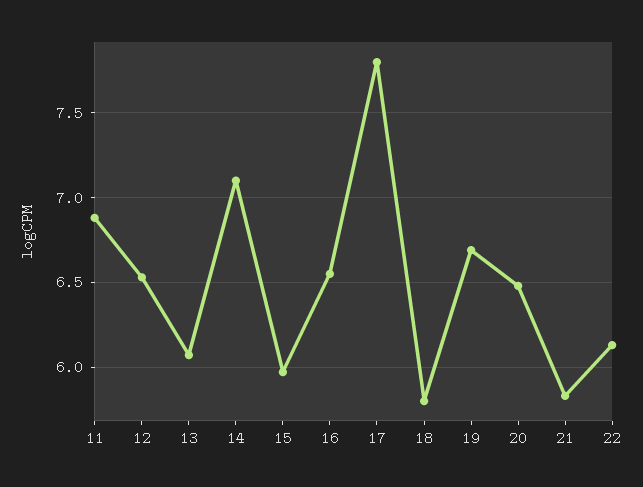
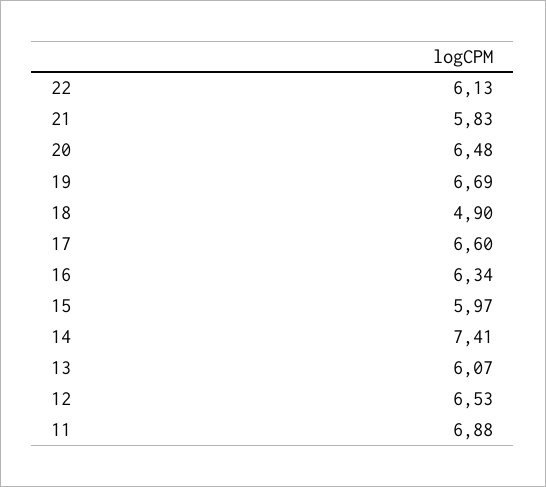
  {
    "11": 6.88,
    "12": 6.53,
    "13": 6.07,
-   "14": 7.1,
+   "14": 7.41,
    "15": 5.97,
-   "16": 6.55,
+   "16": 6.34,
-   "17": 7.8,
+   "17": 6.6,
-   "18": 5.8,
+   "18": 4.9,
    "19": 6.69,
    "20": 6.48,
    "21": 5.83,
    "22": 6.13
  }

